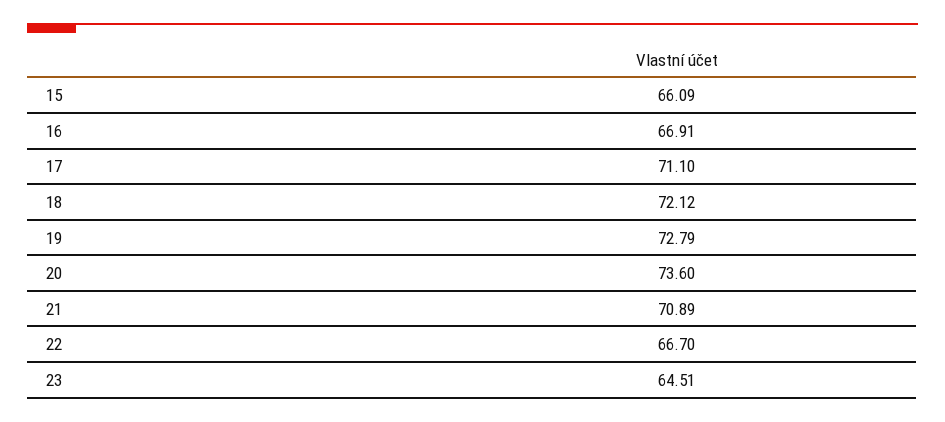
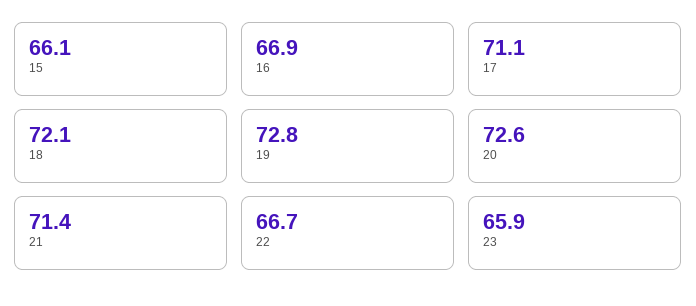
  {
    "15": 66.09,
    "16": 66.91,
    "17": 71.1,
    "18": 72.12,
    "19": 72.79,
-   "20": 73.6,
+   "20": 72.6,
-   "21": 70.89,
+   "21": 71.4,
    "22": 66.7,
-   "23": 64.51
+   "23": 65.9
  }

